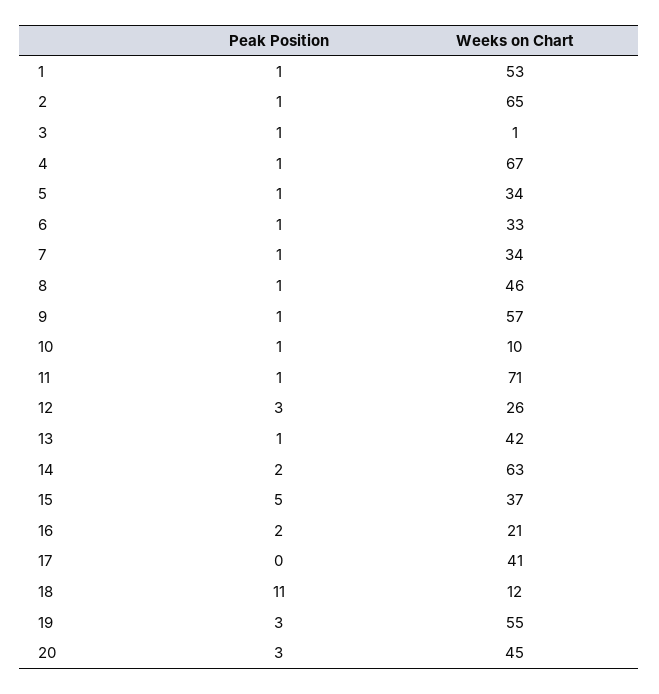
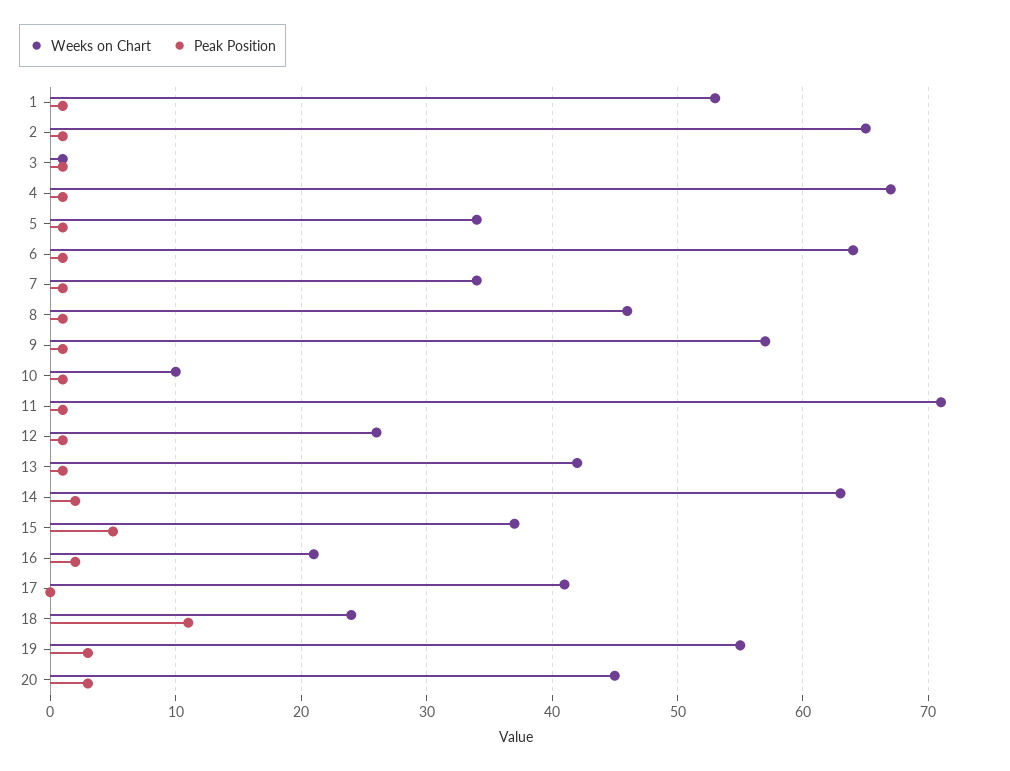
  {
    "Peak Position": {
      "1": 1,
      "2": 1,
      "3": 1,
      "4": 1,
      "5": 1,
      "6": 1,
      "7": 1,
      "8": 1,
      "9": 1,
      "10": 1,
      "11": 1,
-     "12": 3,
+     "12": 1,
      "13": 1,
      "14": 2,
      "15": 5,
      "16": 2,
      "17": 0,
      "18": 11,
      "19": 3,
      "20": 3
    },
    "Weeks on Chart": {
      "1": 53,
      "2": 65,
      "3": 1,
      "4": 67,
      "5": 34,
-     "6": 33,
+     "6": 64,
      "7": 34,
      "8": 46,
      "9": 57,
      "10": 10,
      "11": 71,
      "12": 26,
      "13": 42,
      "14": 63,
      "15": 37,
      "16": 21,
      "17": 41,
-     "18": 12,
+     "18": 24,
      "19": 55,
      "20": 45
    }
  }

